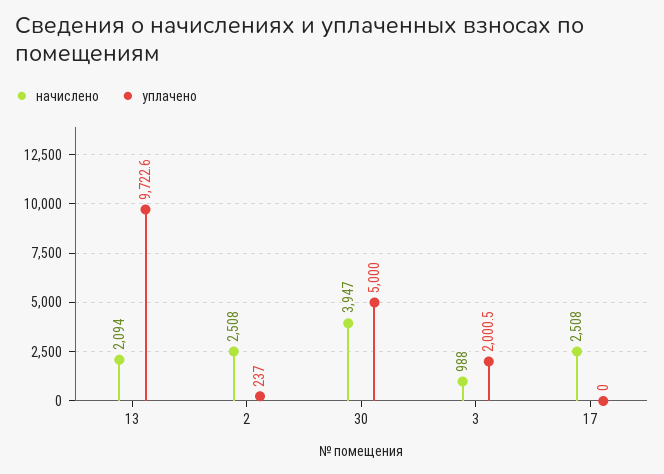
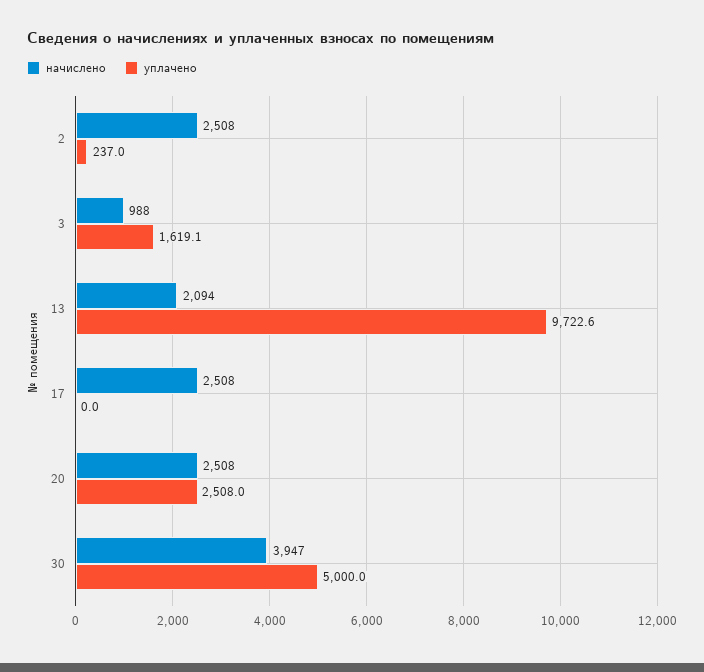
  {
    "начислено": {
      "13": 2094,
      "2": 2508,
      "30": 3947,
      "3": 988,
-     "17": 2508
+     "17": 2508,
+     "20": 2508
    },
    "уплачено": {
      "13": 9722.6,
      "2": 237,
      "30": 5000,
-     "3": 2000.5,
+     "3": 1619.1,
-     "17": 0
+     "17": 0,
+     "20": 2508
    }
  }

